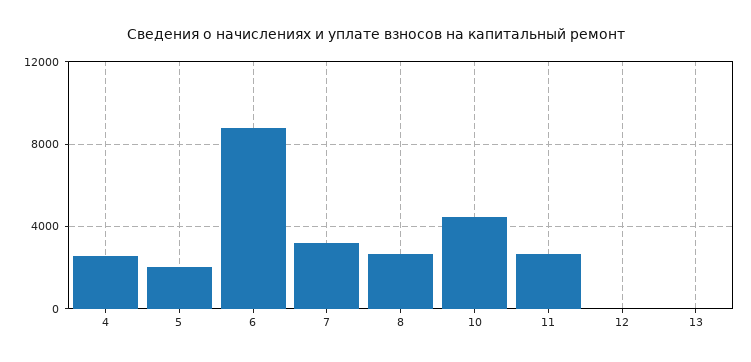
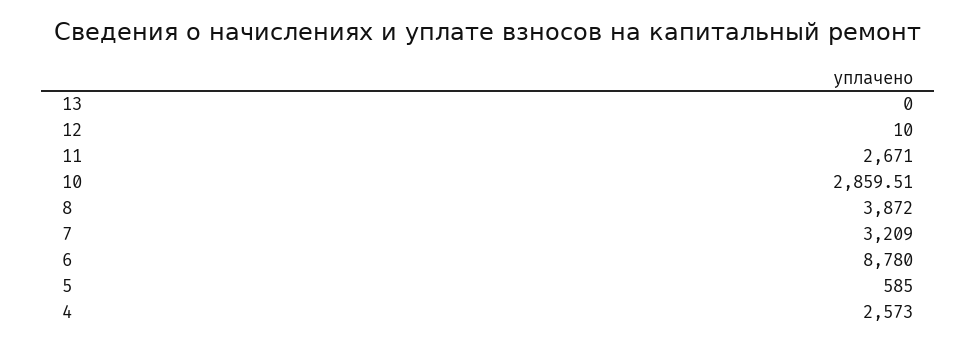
  {
    "4": 2573,
-   "5": 2000,
+   "5": 585,
    "6": 8780,
    "7": 3209,
-   "8": 2500,
+   "8": 3872,
-   "10": 4500,
+   "10": 2859.51,
    "11": 2671,
    "12": 10,
    "13": 0
  }

